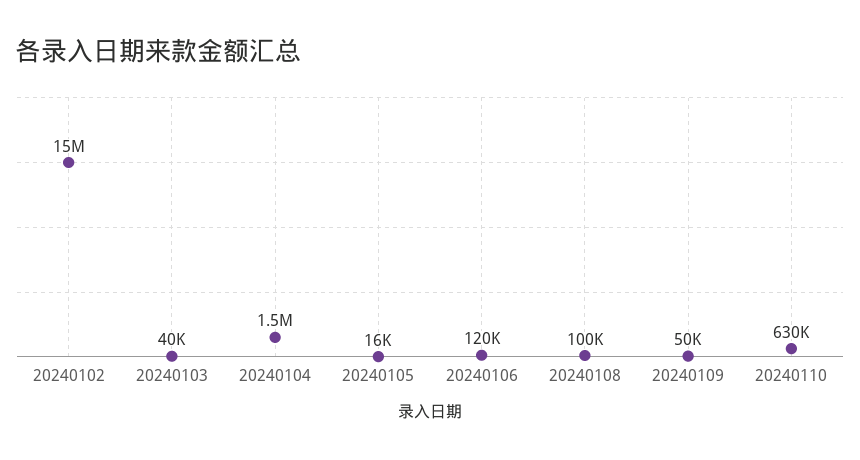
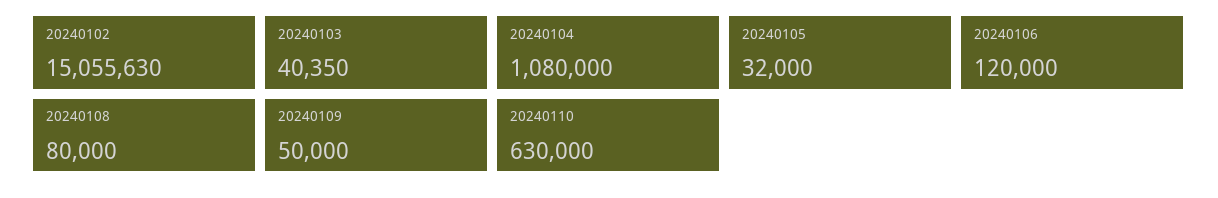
  {
    "20240102": 15055630,
    "20240103": 40350,
-   "20240104": 1500000,
+   "20240104": 1080000,
-   "20240105": 16000,
+   "20240105": 32000,
    "20240106": 120000,
-   "20240108": 100000,
+   "20240108": 80000,
    "20240109": 50000,
    "20240110": 630000
  }

